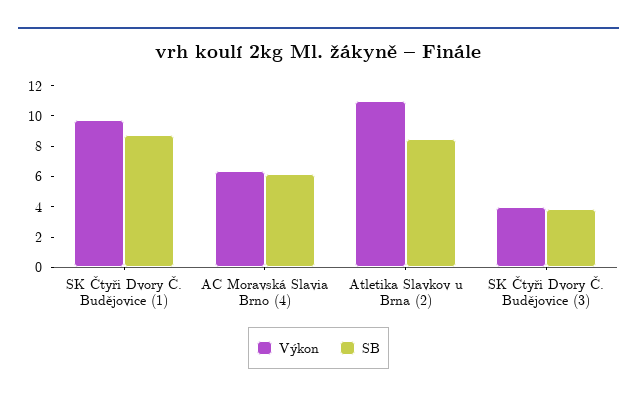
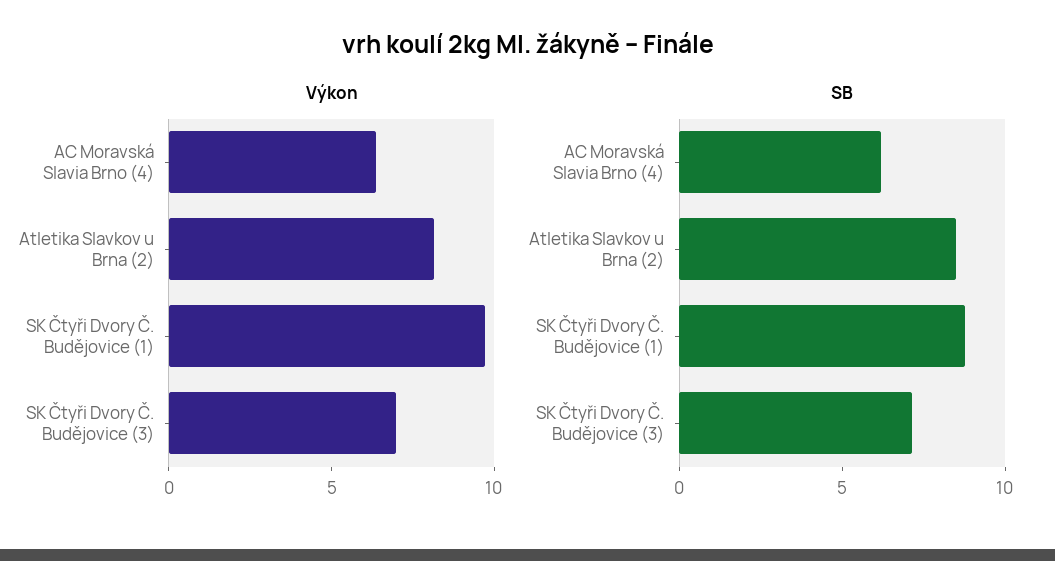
  {
    "Výkon": {
      "SK Čtyři Dvory Č. Budějovice (1)": 10,
      "AC Moravská Slavia Brno (4)": 6,
-     "Atletika Slavkov u Brna (2)": 11,
+     "Atletika Slavkov u Brna (2)": 8,
-     "SK Čtyři Dvory Č. Budějovice (3)": 4
+     "SK Čtyři Dvory Č. Budějovice (3)": 7
    },
    "SB": {
      "SK Čtyři Dvory Č. Budějovice (1)": 9,
      "AC Moravská Slavia Brno (4)": 6,
      "Atletika Slavkov u Brna (2)": 9,
-     "SK Čtyři Dvory Č. Budějovice (3)": 4
+     "SK Čtyři Dvory Č. Budějovice (3)": 7
    }
  }

